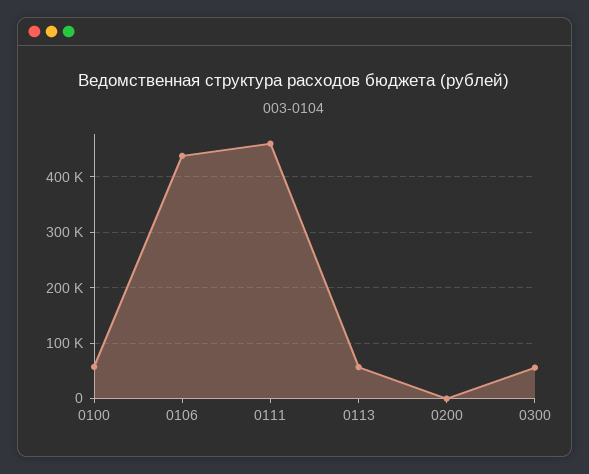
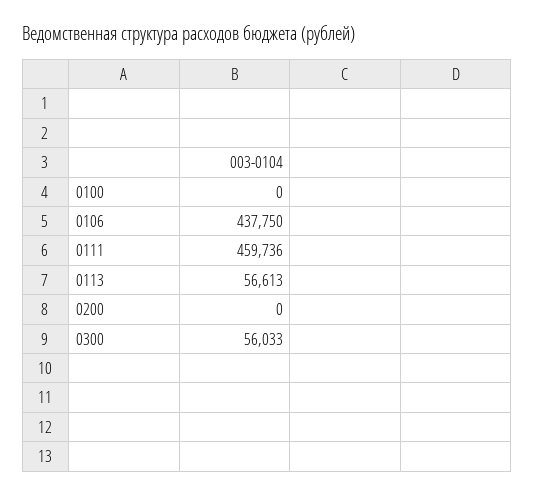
  {
-   "0100": 60000,
+   "0100": 0,
    "0106": 437750,
    "0111": 459736,
    "0113": 56613,
    "0200": 0,
    "0300": 56033
  }

